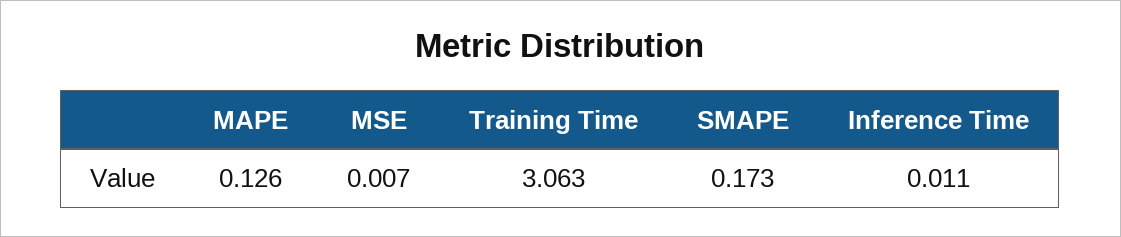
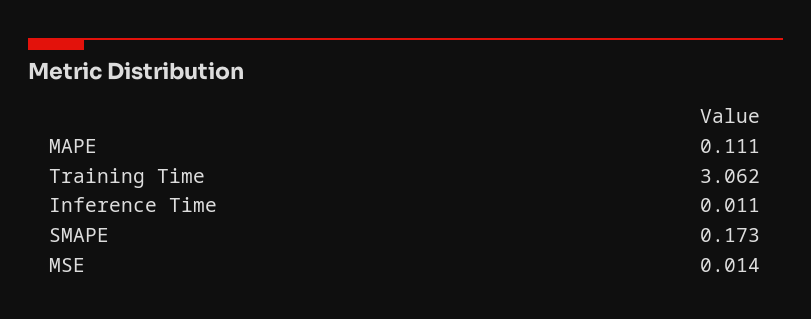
  {
-   "MAPE": 0.126,
+   "MAPE": 0.111,
-   "MSE": 0.007,
+   "MSE": 0.014,
-   "Training Time": 3.063,
+   "Training Time": 3.062,
    "SMAPE": 0.173,
    "Inference Time": 0.011
  }

